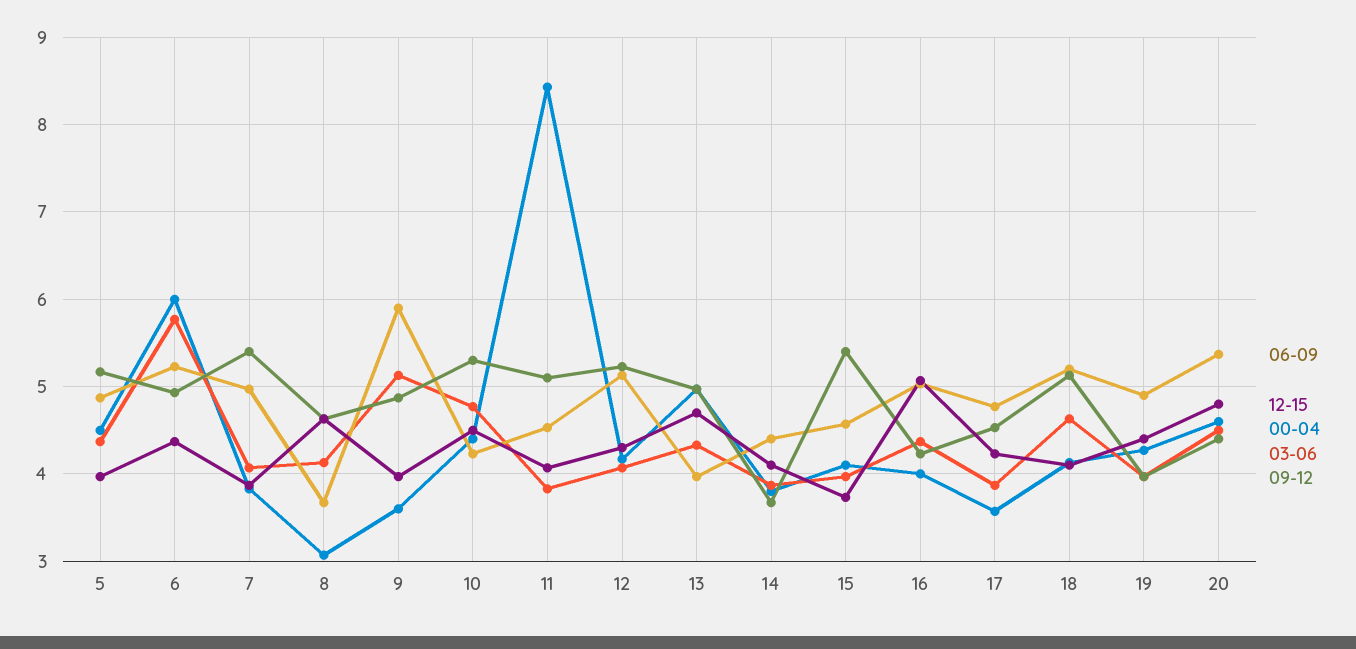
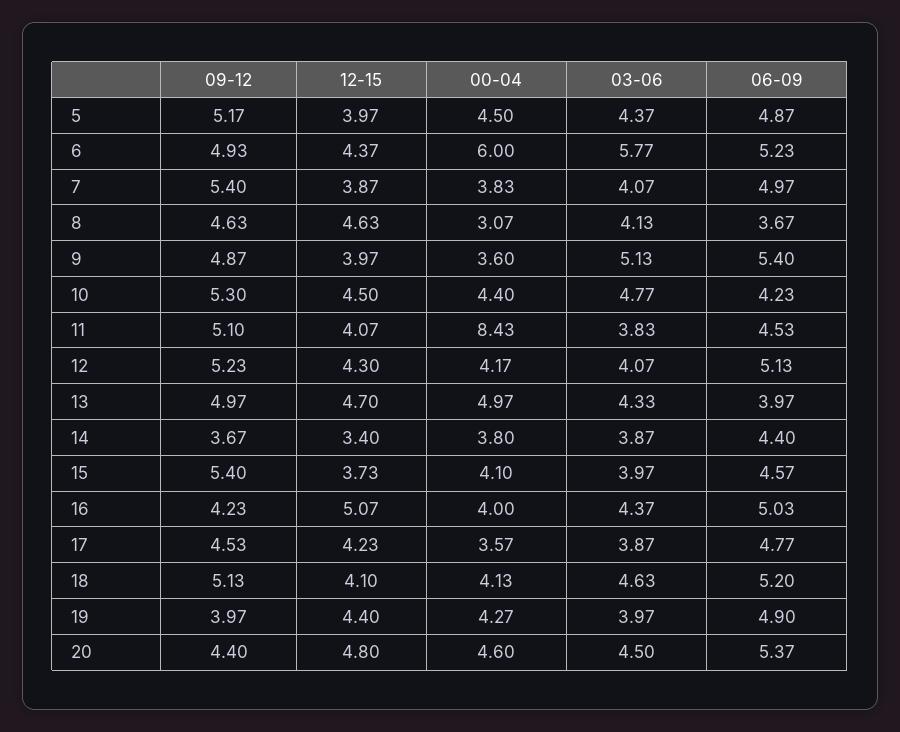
  {
    "06-09": {
      "5": 4.87,
      "6": 5.23,
      "7": 4.97,
      "8": 3.67,
-     "9": 5.9,
+     "9": 5.4,
      "10": 4.23,
      "11": 4.53,
      "12": 5.13,
      "13": 3.97,
      "14": 4.4,
      "15": 4.57,
      "16": 5.03,
      "17": 4.77,
      "18": 5.2,
      "19": 4.9,
      "20": 5.37
    },
    "12-15": {
      "5": 3.97,
      "6": 4.37,
      "7": 3.87,
      "8": 4.63,
      "9": 3.97,
      "10": 4.5,
      "11": 4.07,
      "12": 4.3,
      "13": 4.7,
-     "14": 4.1,
+     "14": 3.4,
      "15": 3.73,
      "16": 5.07,
      "17": 4.23,
      "18": 4.1,
      "19": 4.4,
      "20": 4.8
    },
    "00-04": {
      "5": 4.5,
      "6": 6,
      "7": 3.83,
      "8": 3.07,
      "9": 3.6,
      "10": 4.4,
      "11": 8.43,
      "12": 4.17,
      "13": 4.97,
      "14": 3.8,
      "15": 4.1,
      "16": 4,
      "17": 3.57,
      "18": 4.13,
      "19": 4.27,
      "20": 4.6
    },
    "03-06": {
      "5": 4.37,
      "6": 5.77,
      "7": 4.07,
      "8": 4.13,
      "9": 5.13,
      "10": 4.77,
      "11": 3.83,
      "12": 4.07,
      "13": 4.33,
      "14": 3.87,
      "15": 3.97,
      "16": 4.37,
      "17": 3.87,
      "18": 4.63,
      "19": 3.97,
      "20": 4.5
    },
    "09-12": {
      "5": 5.17,
      "6": 4.93,
      "7": 5.4,
      "8": 4.63,
      "9": 4.87,
      "10": 5.3,
      "11": 5.1,
      "12": 5.23,
      "13": 4.97,
      "14": 3.67,
      "15": 5.4,
      "16": 4.23,
      "17": 4.53,
      "18": 5.13,
      "19": 3.97,
      "20": 4.4
    }
  }

